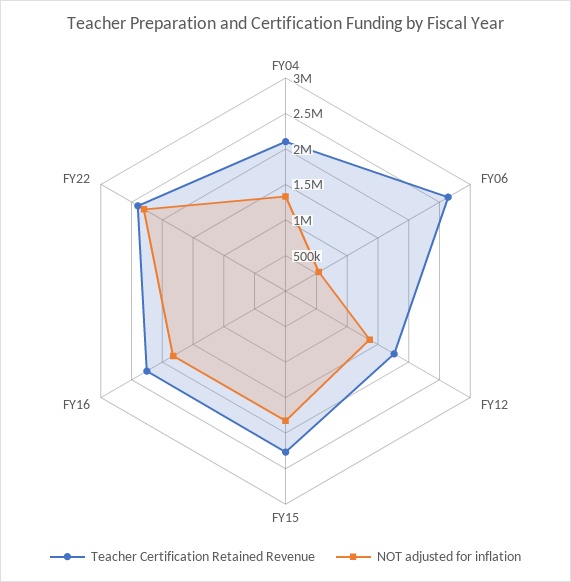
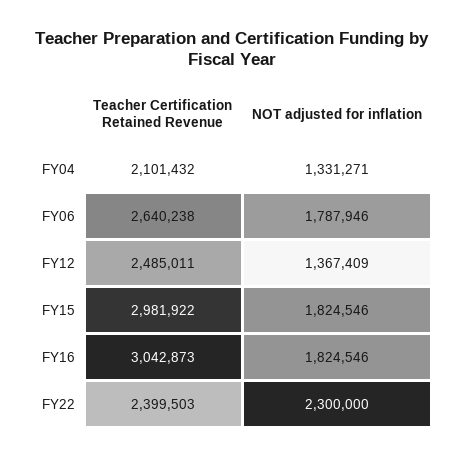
  {
    "Teacher Certification Retained Revenue": {
      "FY04": 2101432,
      "FY06": 2640238,
-     "FY12": 1750000,
+     "FY12": 2485011,
-     "FY15": 2250000,
+     "FY15": 2981922,
-     "FY16": 2250000,
+     "FY16": 3042873,
      "FY22": 2399503
    },
    "NOT adjusted for inflation": {
      "FY04": 1331271,
-     "FY06": 500000,
+     "FY06": 1787946,
      "FY12": 1367409,
      "FY15": 1824546,
      "FY16": 1824546,
      "FY22": 2300000
    }
  }

